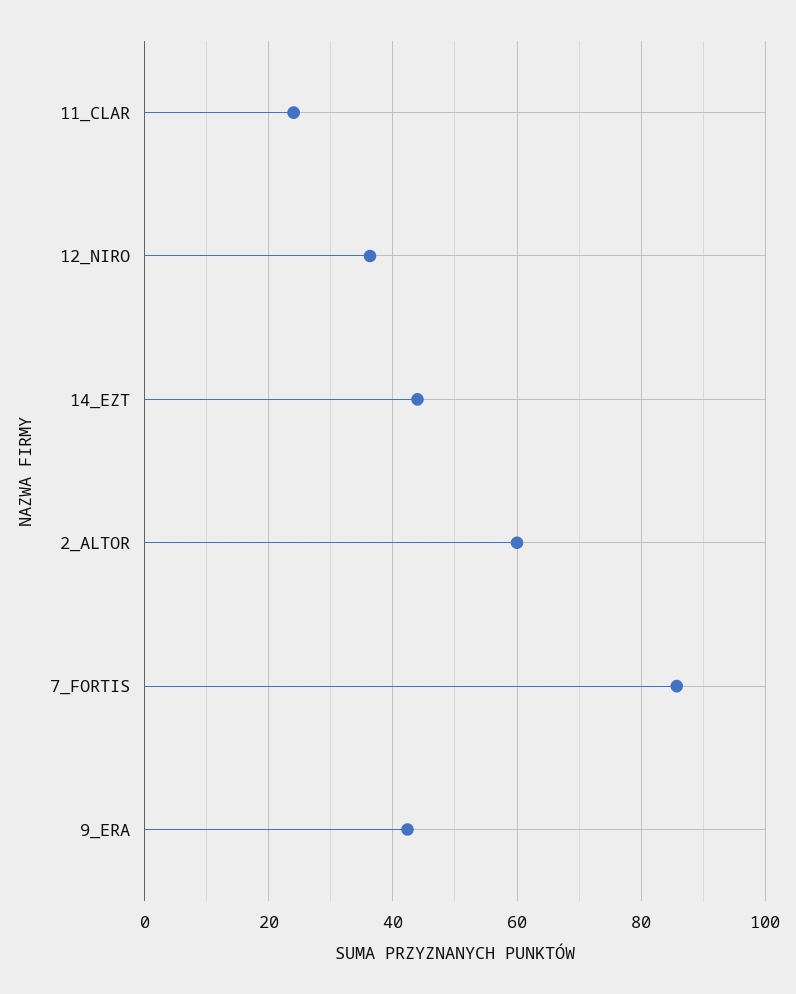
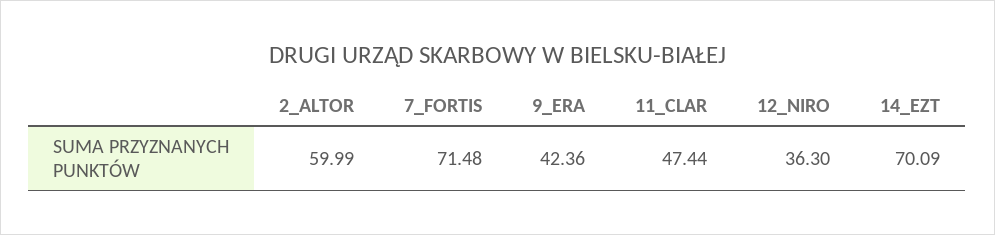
  {
-   "11_CLAR": 24,
+   "11_CLAR": 47.44,
    "12_NIRO": 36.3,
-   "14_EZT": 44,
+   "14_EZT": 70.09,
    "2_ALTOR": 59.99,
-   "7_FORTIS": 86,
+   "7_FORTIS": 71.48,
    "9_ERA": 42.36
  }

